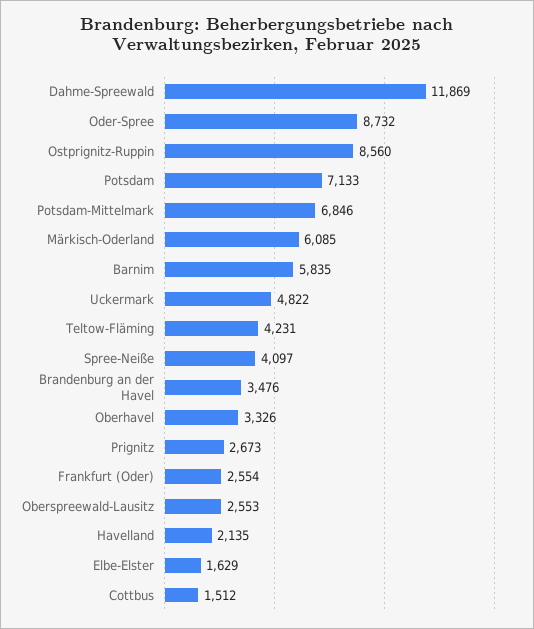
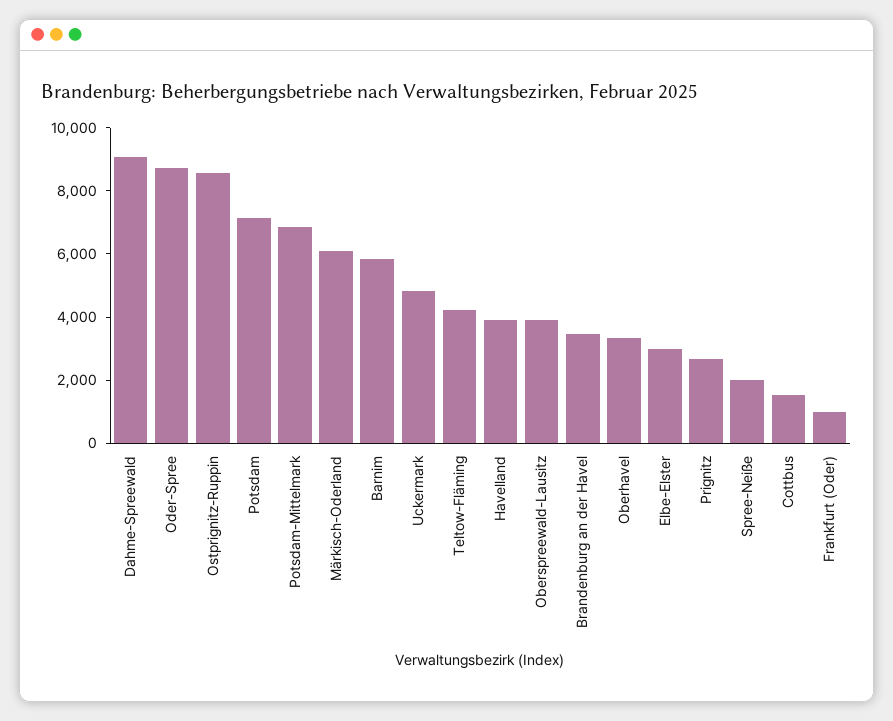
  {
-   "Dahme-Spreewald": 11869,
+   "Dahme-Spreewald": 9000,
    "Oder-Spree": 8732,
    "Ostprignitz-Ruppin": 8560,
    "Potsdam": 7133,
    "Potsdam-Mittelmark": 6846,
    "Märkisch-Oderland": 6085,
    "Barnim": 5835,
    "Uckermark": 4822,
    "Teltow-Fläming": 4231,
-   "Spree-Neiße": 4097,
+   "Spree-Neiße": 2000,
    "Brandenburg an der Havel": 3476,
    "Oberhavel": 3326,
    "Prignitz": 2673,
-   "Frankfurt (Oder)": 2554,
+   "Frankfurt (Oder)": 1000,
-   "Oberspreewald-Lausitz": 2553,
+   "Oberspreewald-Lausitz": 4000,
-   "Havelland": 2135,
+   "Havelland": 4000,
-   "Elbe-Elster": 1629,
+   "Elbe-Elster": 3000,
    "Cottbus": 1512
  }

